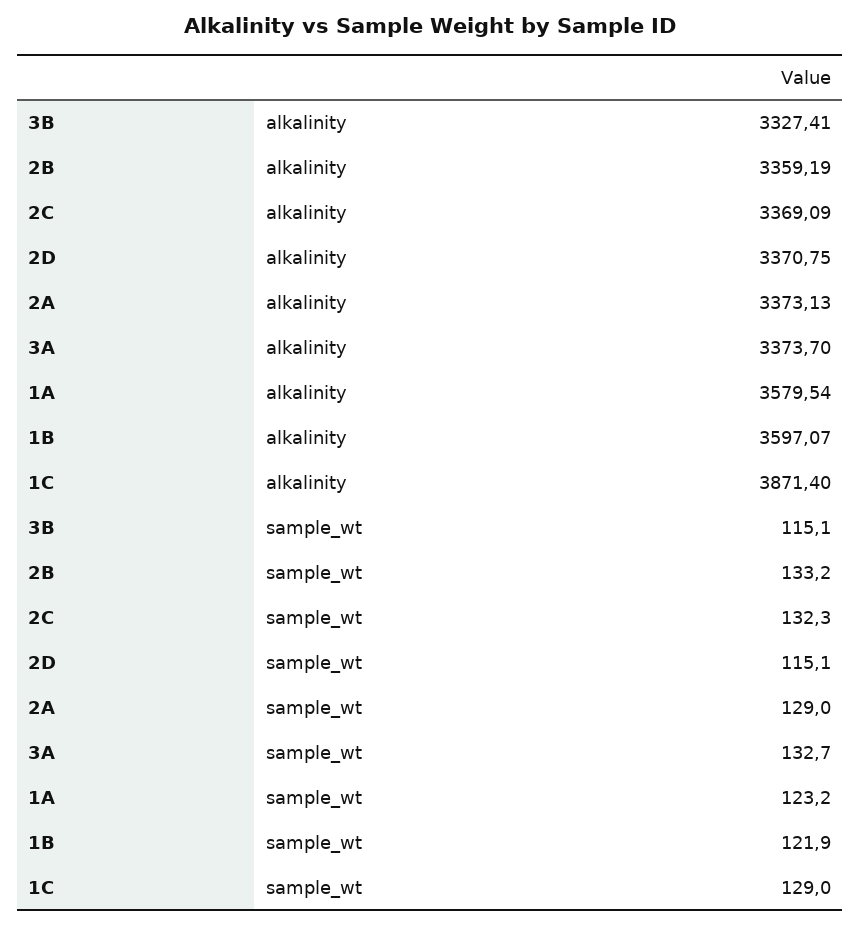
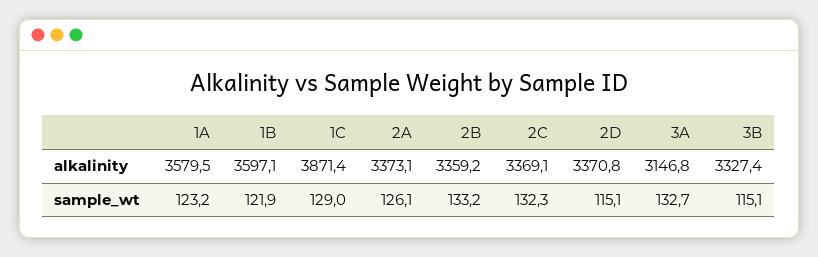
  {
    "3B": {
      "alkalinity": 3327.41,
      "sample_wt": 115.1
    },
    "2B": {
      "alkalinity": 3359.19,
      "sample_wt": 133.2
    },
    "2C": {
      "alkalinity": 3369.09,
      "sample_wt": 132.3
    },
    "2D": {
      "alkalinity": 3370.75,
      "sample_wt": 115.1
    },
    "2A": {
      "alkalinity": 3373.13,
-     "sample_wt": 129
+     "sample_wt": 126.1
    },
    "3A": {
-     "alkalinity": 3373.7,
+     "alkalinity": 3146.8,
      "sample_wt": 132.7
    },
    "1A": {
      "alkalinity": 3579.54,
      "sample_wt": 123.2
    },
    "1B": {
      "alkalinity": 3597.07,
      "sample_wt": 121.9
    },
    "1C": {
      "alkalinity": 3871.4,
      "sample_wt": 129
    }
  }

